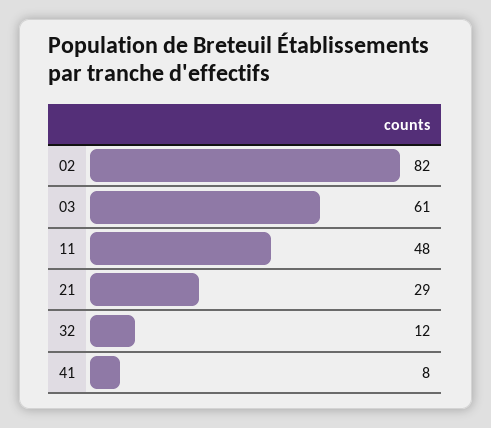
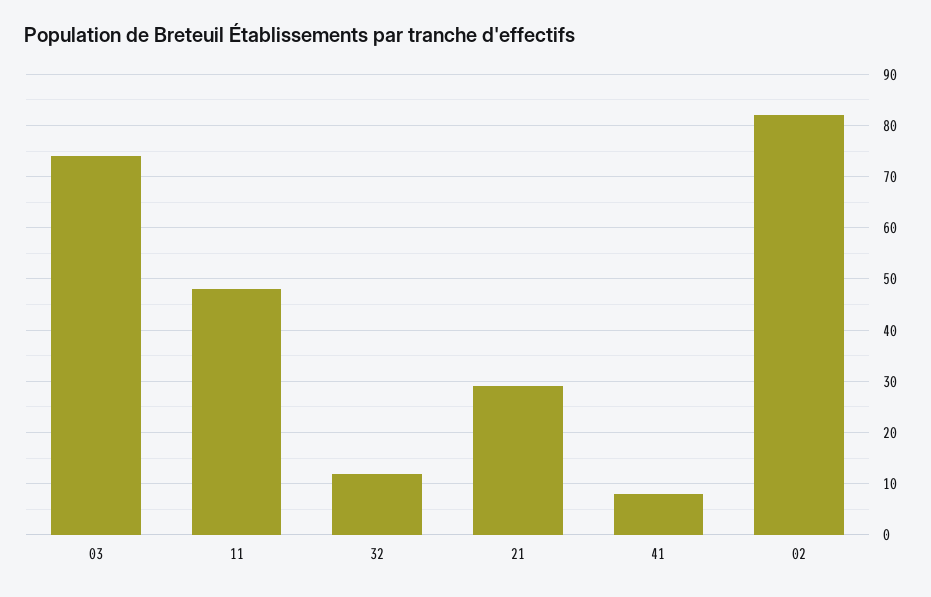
  {
    "02": 82,
-   "03": 61,
+   "03": 75,
    "11": 48,
    "21": 29,
    "32": 12,
    "41": 8
  }

